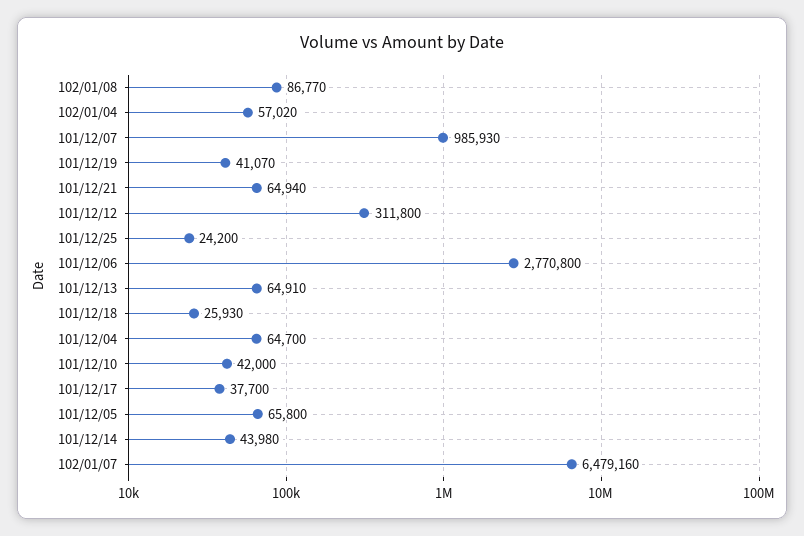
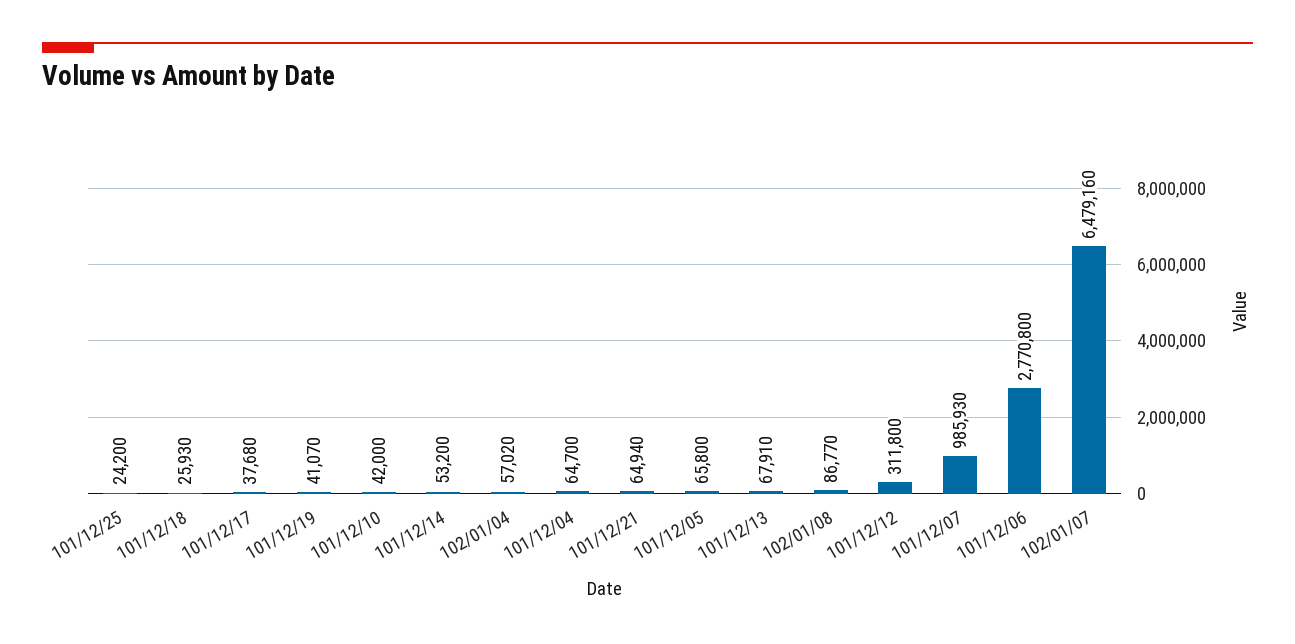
  {
    "102/01/08": 86770,
    "102/01/04": 57020,
    "101/12/07": 985930,
    "101/12/19": 41070,
    "101/12/21": 64940,
    "101/12/12": 311800,
    "101/12/25": 24200,
    "101/12/06": 2770800,
-   "101/12/13": 64910,
+   "101/12/13": 67910,
    "101/12/18": 25930,
    "101/12/04": 64700,
    "101/12/10": 42000,
-   "101/12/17": 37700,
+   "101/12/17": 37680,
    "101/12/05": 65800,
-   "101/12/14": 43980,
+   "101/12/14": 53200,
    "102/01/07": 6479160
  }

